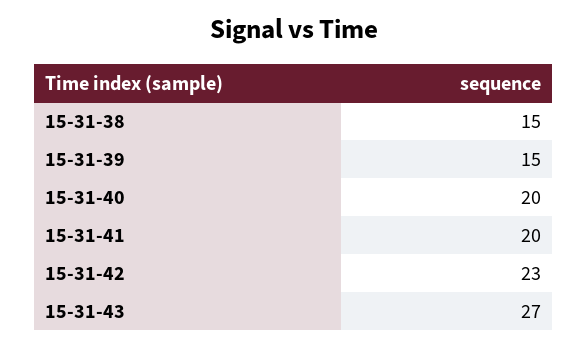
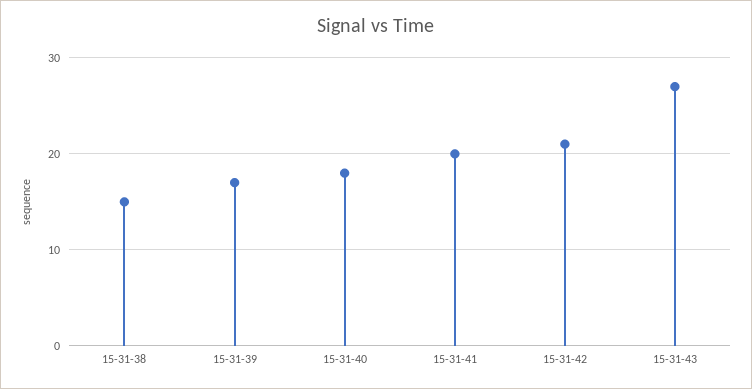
  {
    "15-31-38": 15,
-   "15-31-39": 15,
+   "15-31-39": 17,
-   "15-31-40": 20,
+   "15-31-40": 18,
    "15-31-41": 20,
-   "15-31-42": 23,
+   "15-31-42": 21,
    "15-31-43": 27
  }

